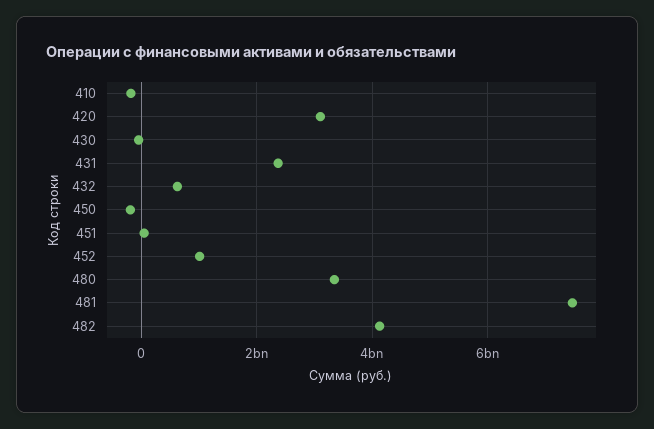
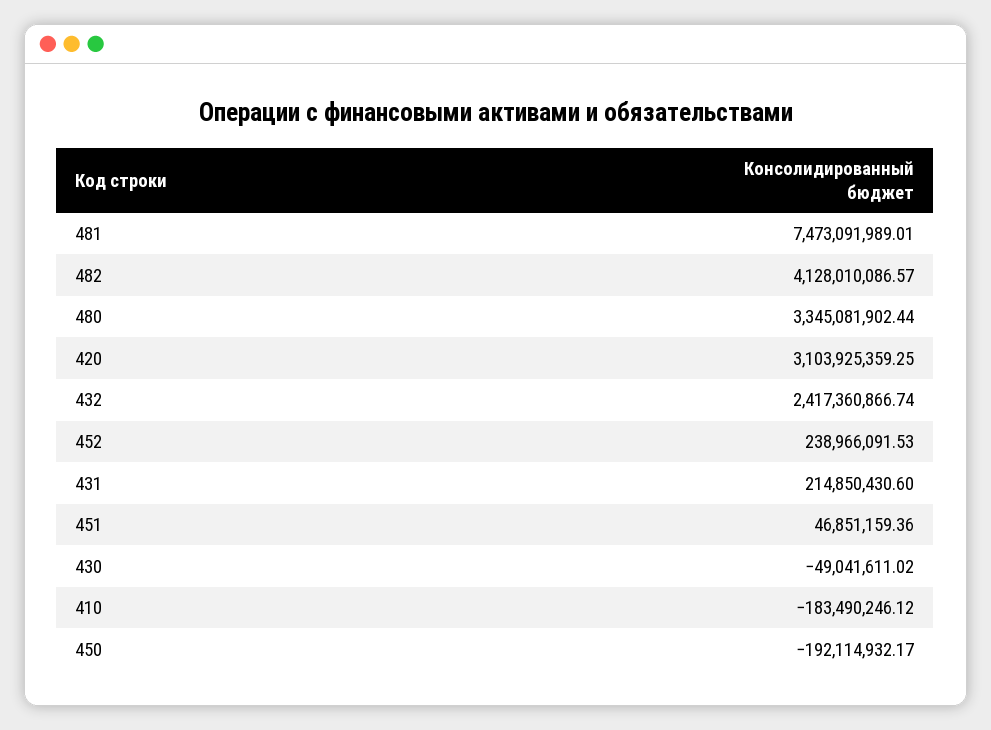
  {
    "410": -183490246.12,
    "420": 3103925359.25,
    "430": -49041611.02,
-   "431": 2400000000,
+   "431": 214850430.6,
-   "432": 600000000,
+   "432": 2417360866.74,
    "450": -192114932.17,
    "451": 46851159.36,
-   "452": 1000000000,
+   "452": 238966091.53,
    "480": 3345081902.44,
    "481": 7473091989.01,
    "482": 4128010086.57
  }

